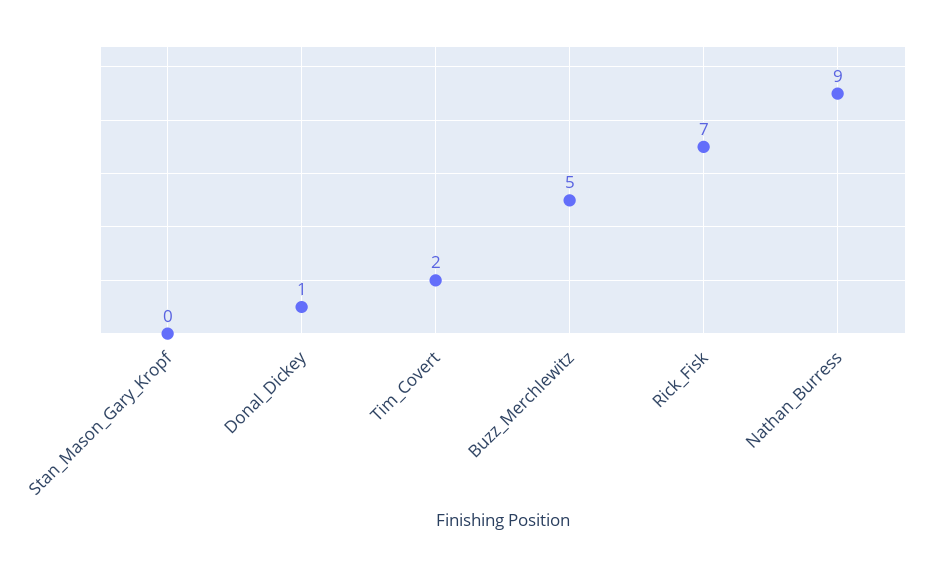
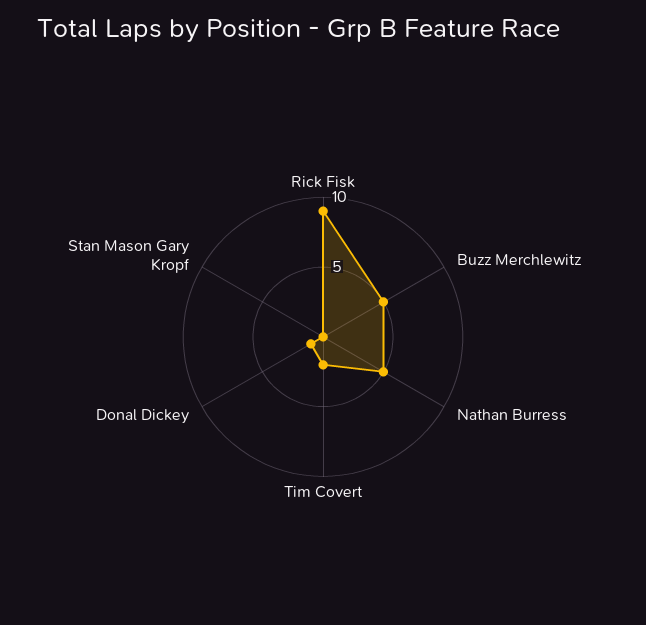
  {
    "Stan_Mason_Gary_Kropf": 0,
    "Donal_Dickey": 1,
    "Tim_Covert": 2,
    "Buzz_Merchlewitz": 5,
-   "Rick_Fisk": 7,
+   "Rick_Fisk": 9,
-   "Nathan_Burress": 9
+   "Nathan_Burress": 5
  }

